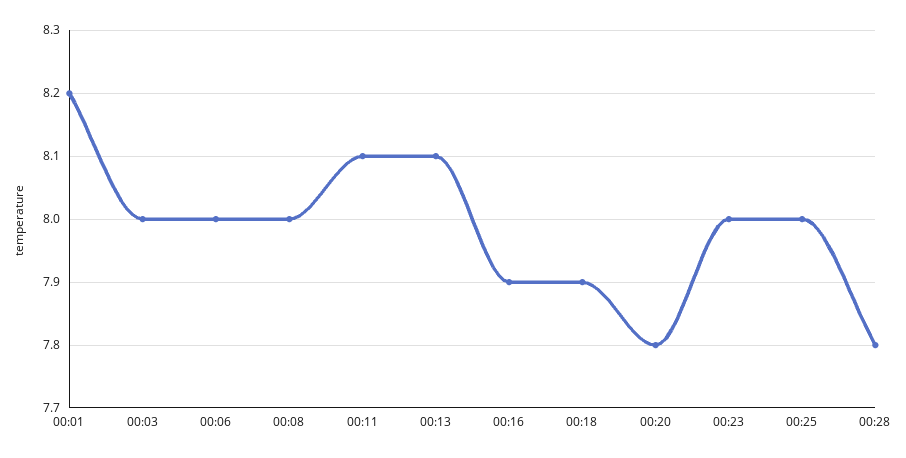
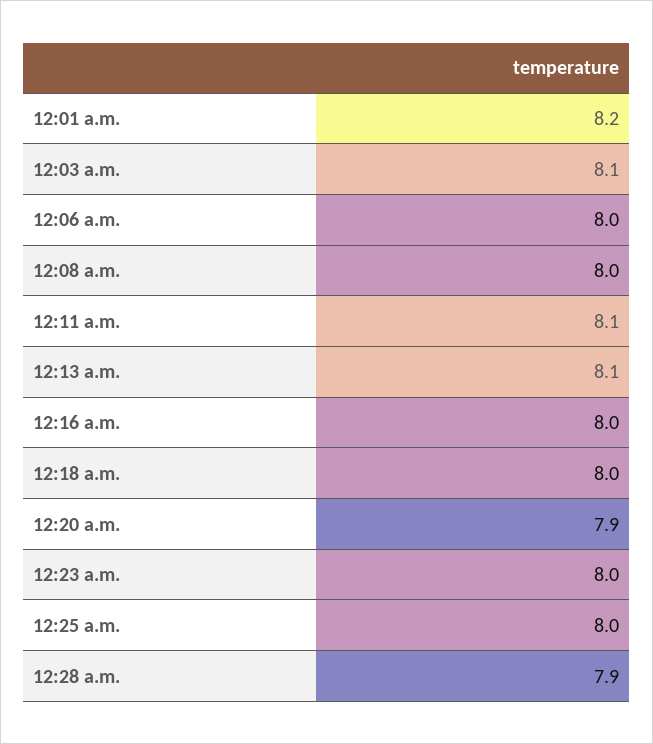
  {
    "00:01": 8.2,
-   "00:03": 8,
+   "00:03": 8.1,
    "00:06": 8,
    "00:08": 8,
    "00:11": 8.1,
    "00:13": 8.1,
-   "00:16": 7.9,
+   "00:16": 8,
-   "00:18": 7.9,
+   "00:18": 8,
-   "00:20": 7.8,
+   "00:20": 7.9,
    "00:23": 8,
    "00:25": 8,
-   "00:28": 7.8
+   "00:28": 7.9
  }

